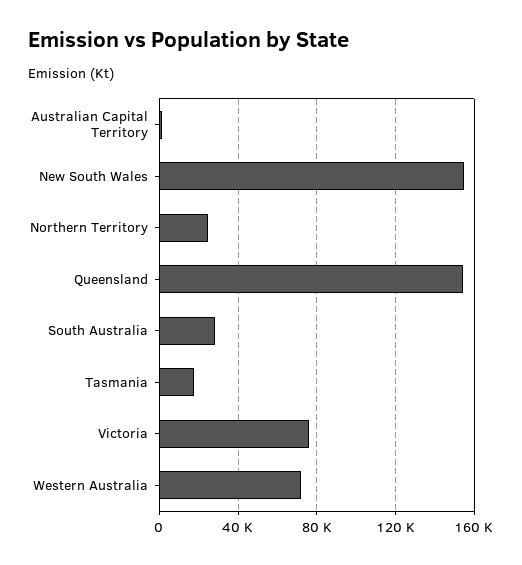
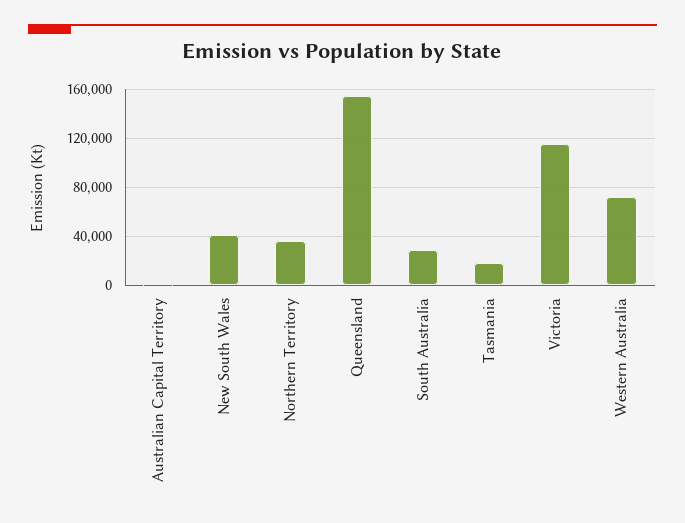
  {
    "Australian Capital Territory": 0,
-   "New South Wales": 155000,
+   "New South Wales": 40000,
-   "Northern Territory": 25000,
+   "Northern Territory": 35000,
    "Queensland": 155000,
    "South Australia": 30000,
    "Tasmania": 20000,
-   "Victoria": 75000,
+   "Victoria": 115000,
    "Western Australia": 70000
  }

